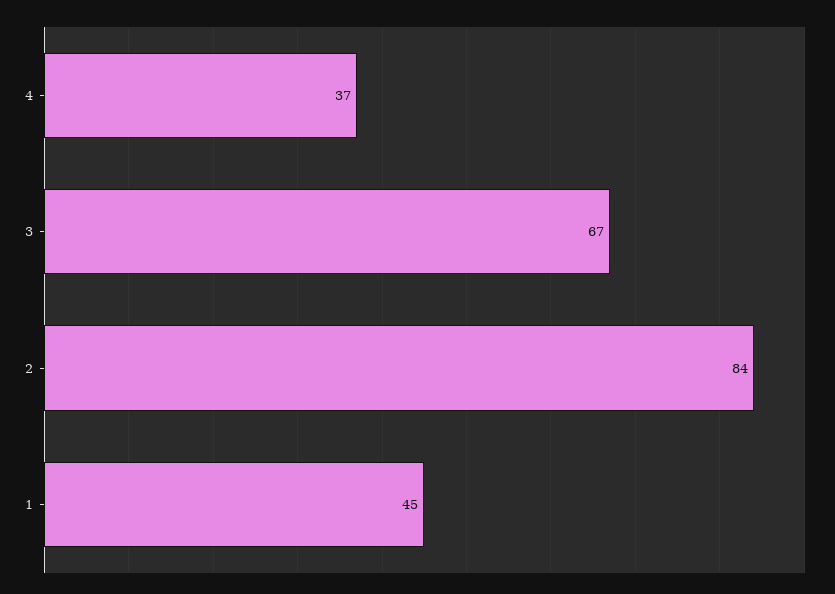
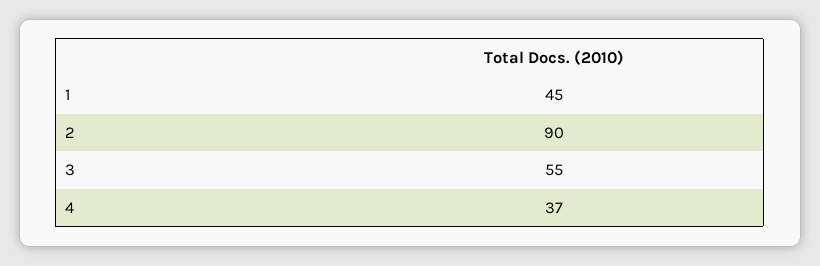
  {
    "4": 37,
-   "3": 67,
+   "3": 55,
-   "2": 84,
+   "2": 90,
    "1": 45
  }

